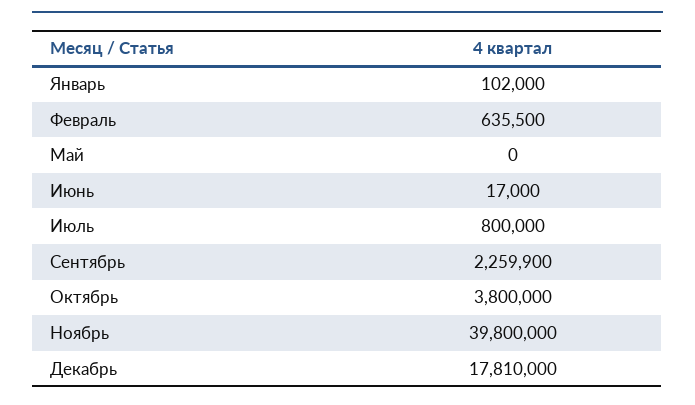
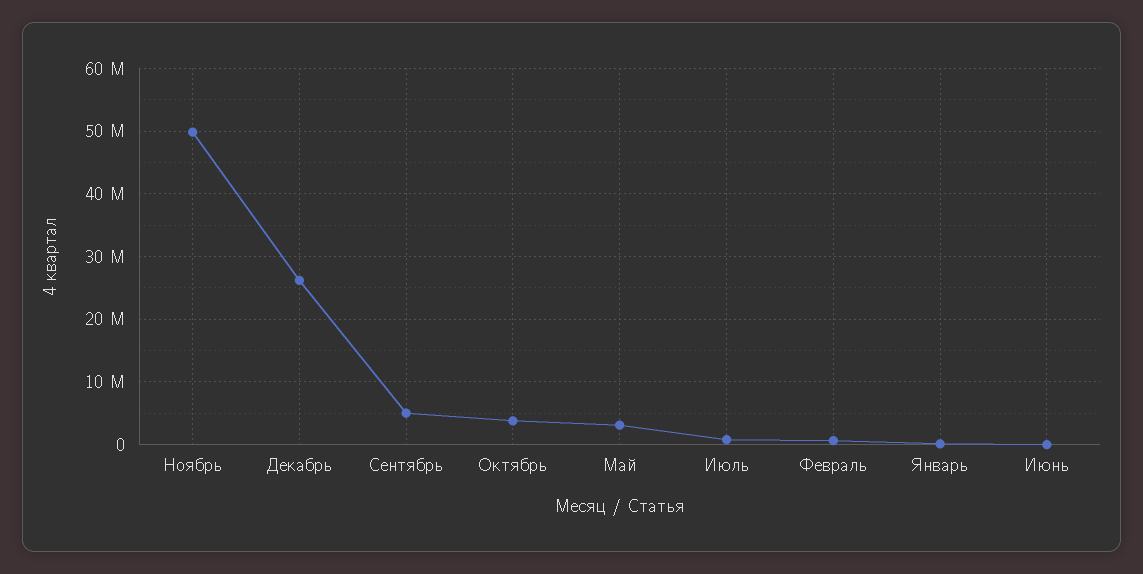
  {
    "Январь": 102000,
    "Февраль": 635500,
-   "Май": 0,
+   "Май": 3000000,
    "Июнь": 17000,
    "Июль": 800000,
-   "Сентябрь": 2259900,
+   "Сентябрь": 5000000,
    "Октябрь": 3800000,
-   "Ноябрь": 39800000,
+   "Ноябрь": 50000000,
-   "Декабрь": 17810000
+   "Декабрь": 26000000
  }

